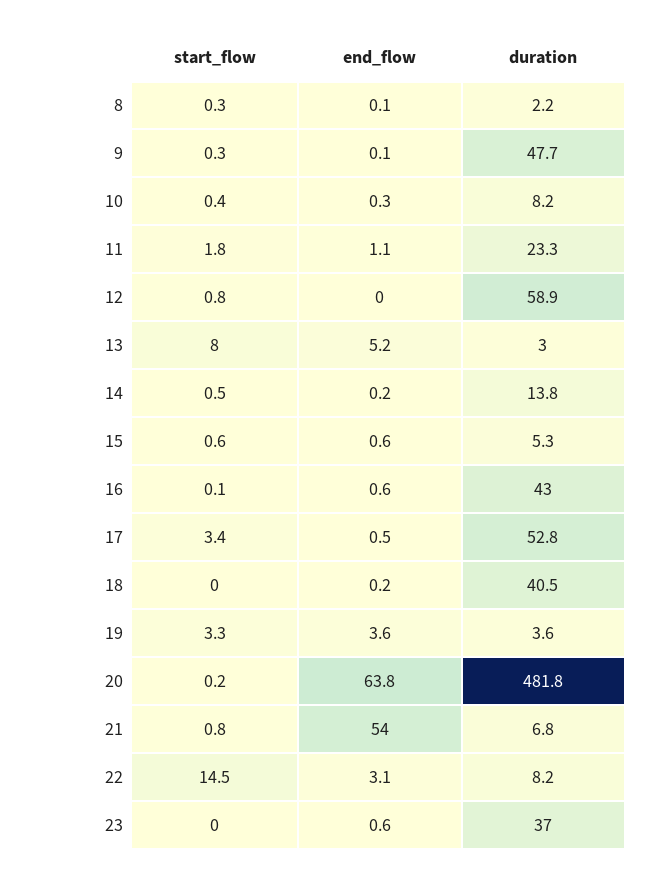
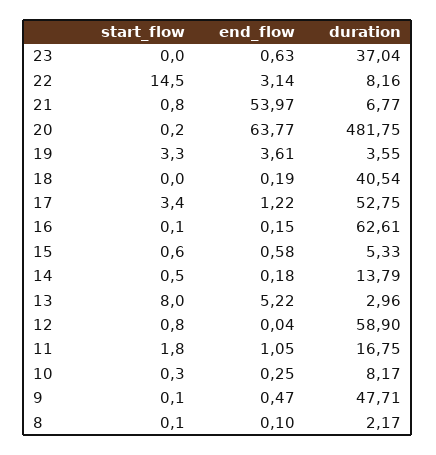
  {
    "start_flow": {
-     "8": 0.3,
+     "8": 0.1,
-     "9": 0.3,
+     "9": 0.1,
-     "10": 0.4,
+     "10": 0.3,
      "11": 1.8,
      "12": 0.8,
      "13": 8,
      "14": 0.5,
      "15": 0.6,
      "16": 0.1,
      "17": 3.4,
      "18": 0,
      "19": 3.3,
      "20": 0.2,
      "21": 0.8,
      "22": 14.5,
      "23": 0
    },
    "end_flow": {
      "8": 0.1,
-     "9": 0.1,
+     "9": 0.47,
      "10": 0.25,
      "11": 1.05,
      "12": 0.04,
      "13": 5.22,
      "14": 0.18,
      "15": 0.58,
-     "16": 0.6,
+     "16": 0.15,
-     "17": 0.5,
+     "17": 1.22,
      "18": 0.19,
      "19": 3.61,
      "20": 63.77,
      "21": 53.97,
      "22": 3.14,
      "23": 0.63
    },
    "duration": {
      "8": 2.17,
      "9": 47.71,
      "10": 8.17,
-     "11": 23.3,
+     "11": 16.75,
      "12": 58.9,
      "13": 2.96,
      "14": 13.79,
      "15": 5.33,
-     "16": 43,
+     "16": 62.61,
      "17": 52.75,
      "18": 40.54,
      "19": 3.55,
      "20": 481.75,
      "21": 6.77,
      "22": 8.16,
      "23": 37.04
    }
  }

